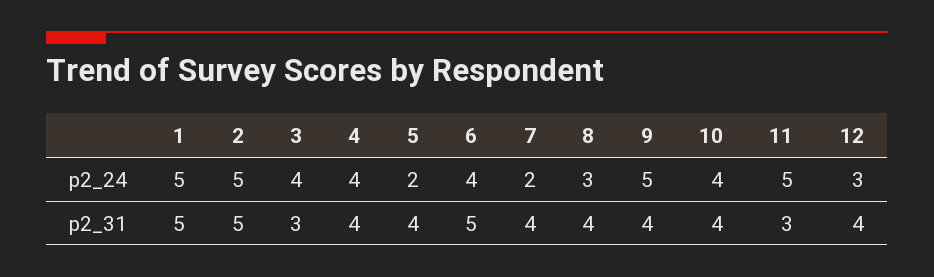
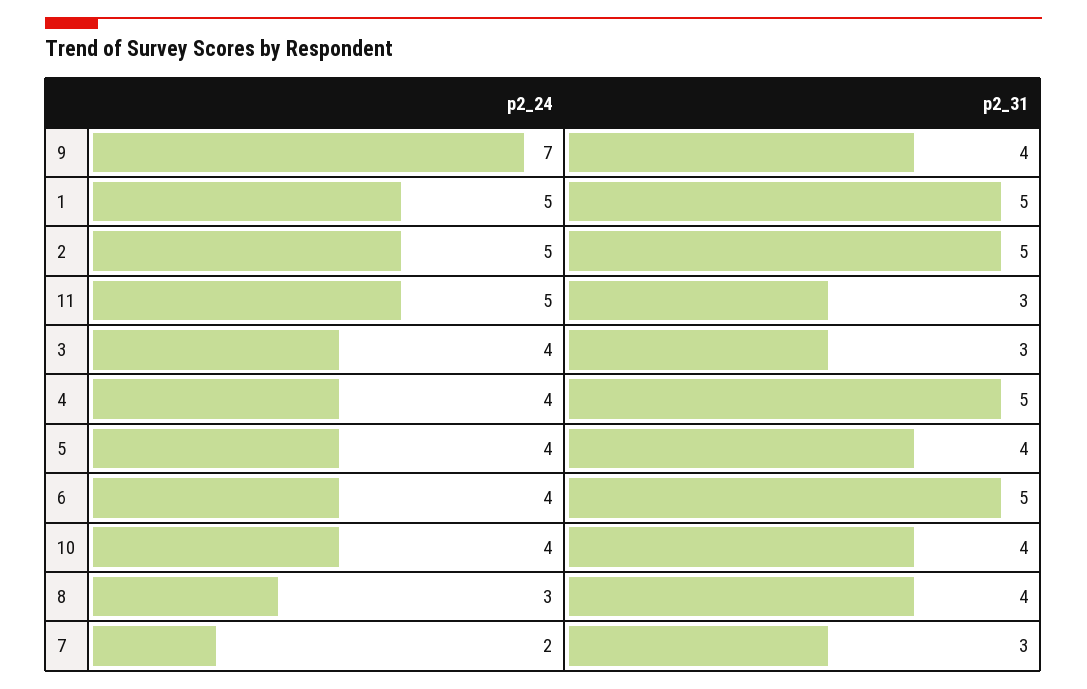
  {
    "1": {
      "p2_24": 5,
      "p2_31": 5
    },
    "2": {
      "p2_24": 5,
      "p2_31": 5
    },
    "3": {
      "p2_24": 4,
      "p2_31": 3
    },
    "4": {
      "p2_24": 4,
-     "p2_31": 4
+     "p2_31": 5
    },
    "5": {
-     "p2_24": 2,
+     "p2_24": 4,
      "p2_31": 4
    },
    "6": {
      "p2_24": 4,
      "p2_31": 5
    },
    "7": {
      "p2_24": 2,
-     "p2_31": 4
+     "p2_31": 3
    },
    "8": {
      "p2_24": 3,
      "p2_31": 4
    },
    "9": {
-     "p2_24": 5,
+     "p2_24": 7,
      "p2_31": 4
    },
    "10": {
      "p2_24": 4,
      "p2_31": 4
    },
    "11": {
      "p2_24": 5,
      "p2_31": 3
-   },
+   }
-   "12": {
-     "p2_24": 3,
-     "p2_31": 4
-   }
  }

